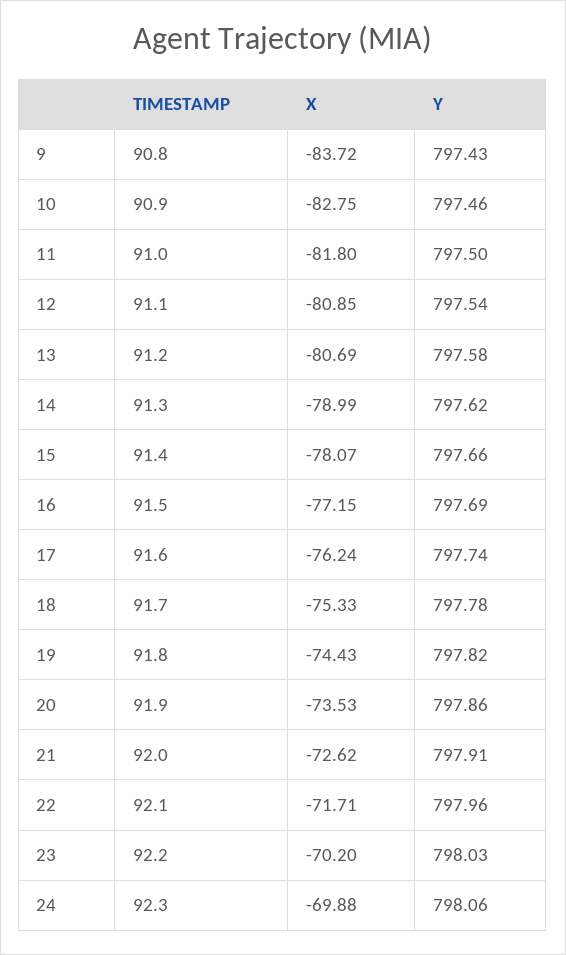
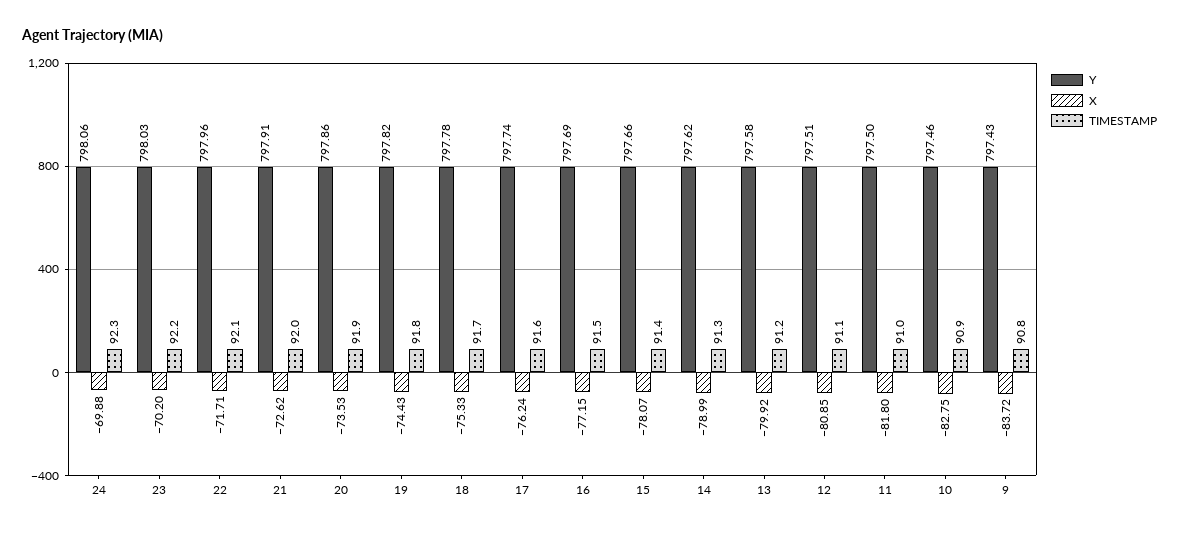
  {
    "TIMESTAMP": {
      "9": 90.8,
      "10": 90.9,
      "11": 91,
      "12": 91.1,
      "13": 91.2,
      "14": 91.3,
      "15": 91.4,
      "16": 91.5,
      "17": 91.6,
      "18": 91.7,
      "19": 91.8,
      "20": 91.9,
      "21": 92,
      "22": 92.1,
      "23": 92.2,
      "24": 92.3
    },
    "X": {
      "9": -83.72,
      "10": -82.75,
      "11": -81.8,
      "12": -80.85,
-     "13": -80.69,
+     "13": -79.92,
      "14": -78.99,
      "15": -78.07,
      "16": -77.15,
      "17": -76.24,
      "18": -75.33,
      "19": -74.43,
      "20": -73.53,
      "21": -72.62,
      "22": -71.71,
      "23": -70.2,
      "24": -69.88
    },
    "Y": {
      "9": 797.43,
      "10": 797.46,
      "11": 797.5,
-     "12": 797.54,
+     "12": 797.51,
      "13": 797.58,
      "14": 797.62,
      "15": 797.66,
      "16": 797.69,
      "17": 797.74,
      "18": 797.78,
      "19": 797.82,
      "20": 797.86,
      "21": 797.91,
      "22": 797.96,
      "23": 798.03,
      "24": 798.06
    }
  }

